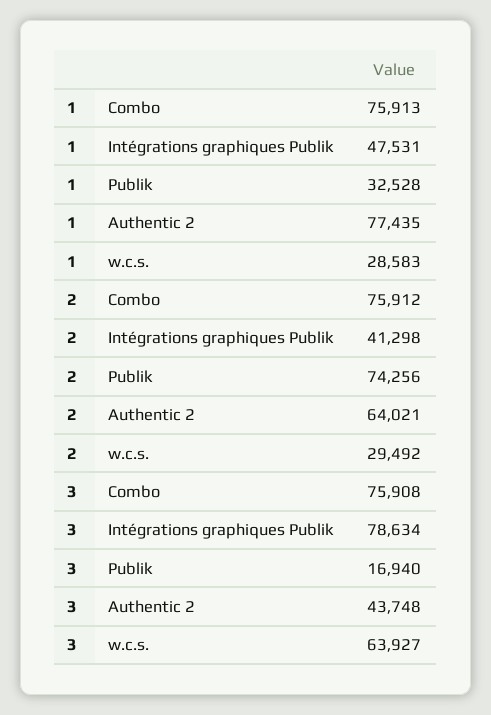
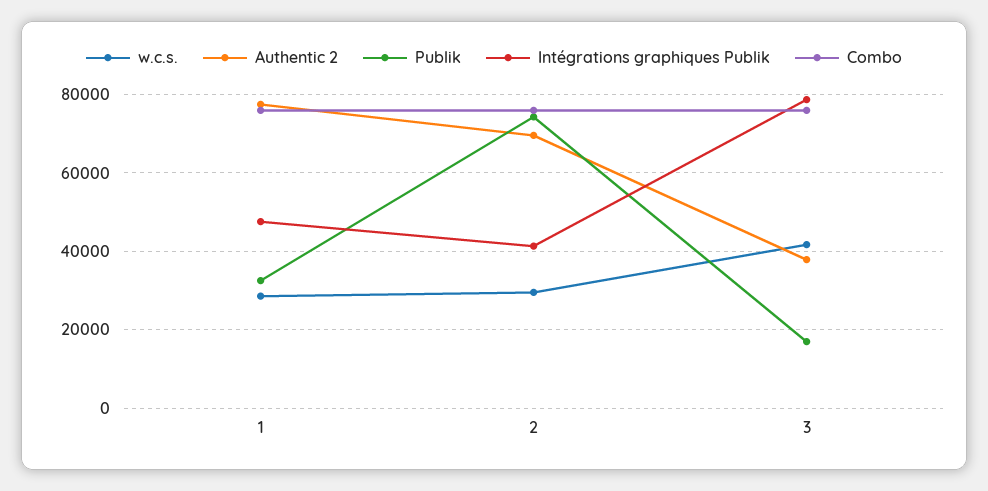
  {
    "Combo": {
      "1": 75913,
      "2": 75912,
      "3": 75908
    },
    "Intégrations graphiques Publik": {
      "1": 47531,
      "2": 41298,
      "3": 78634
    },
    "Publik": {
      "1": 32528,
      "2": 74256,
      "3": 16940
    },
    "Authentic 2": {
      "1": 77435,
-     "2": 64021,
+     "2": 70000,
-     "3": 43748
+     "3": 38000
    },
    "w.c.s.": {
      "1": 28583,
      "2": 29492,
-     "3": 63927
+     "3": 42000
    }
  }

